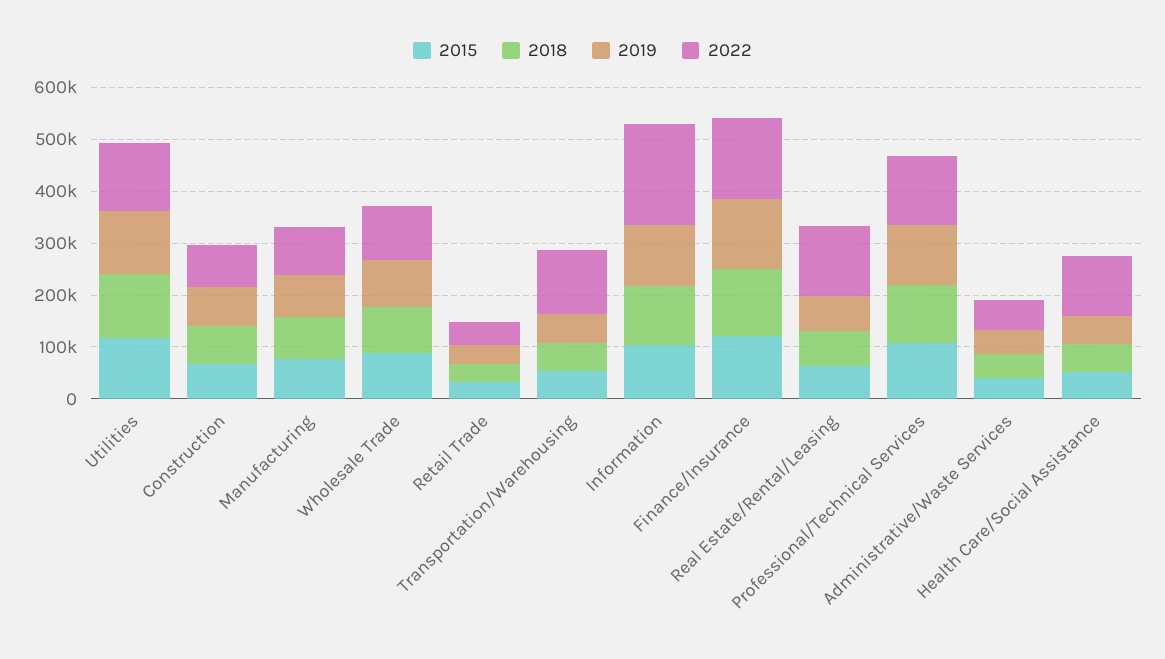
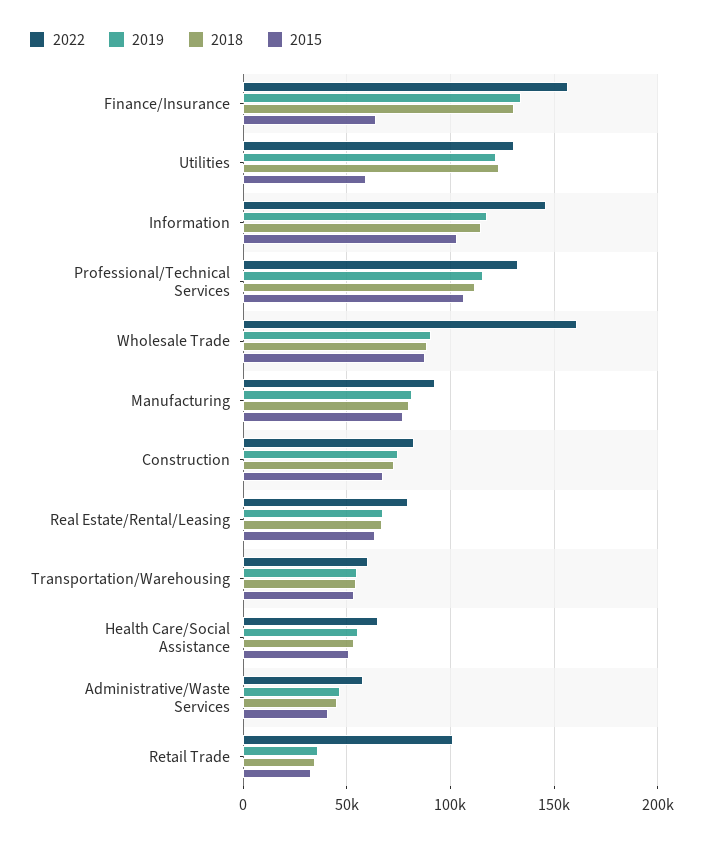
  {
    "2015": {
-     "Utilities": 120000,
+     "Utilities": 60000,
      "Construction": 70000,
      "Manufacturing": 75000,
      "Wholesale Trade": 90000,
      "Retail Trade": 35000,
      "Transportation/Warehousing": 55000,
      "Information": 105000,
-     "Finance/Insurance": 120000,
+     "Finance/Insurance": 65000,
      "Real Estate/Rental/Leasing": 65000,
      "Professional/Technical Services": 105000,
      "Administrative/Waste Services": 40000,
      "Health Care/Social Assistance": 50000
    },
    "2018": {
      "Utilities": 125000,
      "Construction": 75000,
      "Manufacturing": 80000,
      "Wholesale Trade": 90000,
      "Retail Trade": 35000,
      "Transportation/Warehousing": 55000,
      "Information": 115000,
      "Finance/Insurance": 130000,
      "Real Estate/Rental/Leasing": 65000,
      "Professional/Technical Services": 110000,
      "Administrative/Waste Services": 45000,
      "Health Care/Social Assistance": 55000
    },
    "2019": {
      "Utilities": 120000,
      "Construction": 75000,
      "Manufacturing": 80000,
      "Wholesale Trade": 90000,
      "Retail Trade": 35000,
      "Transportation/Warehousing": 55000,
      "Information": 115000,
      "Finance/Insurance": 135000,
      "Real Estate/Rental/Leasing": 65000,
      "Professional/Technical Services": 115000,
      "Administrative/Waste Services": 45000,
      "Health Care/Social Assistance": 55000
    },
    "2022": {
      "Utilities": 130000,
      "Construction": 80000,
      "Manufacturing": 95000,
-     "Wholesale Trade": 100000,
+     "Wholesale Trade": 160000,
-     "Retail Trade": 40000,
+     "Retail Trade": 100000,
-     "Transportation/Warehousing": 120000,
+     "Transportation/Warehousing": 60000,
-     "Information": 200000,
+     "Information": 145000,
      "Finance/Insurance": 155000,
-     "Real Estate/Rental/Leasing": 140000,
+     "Real Estate/Rental/Leasing": 80000,
      "Professional/Technical Services": 130000,
      "Administrative/Waste Services": 60000,
-     "Health Care/Social Assistance": 120000
+     "Health Care/Social Assistance": 65000
    }
  }

